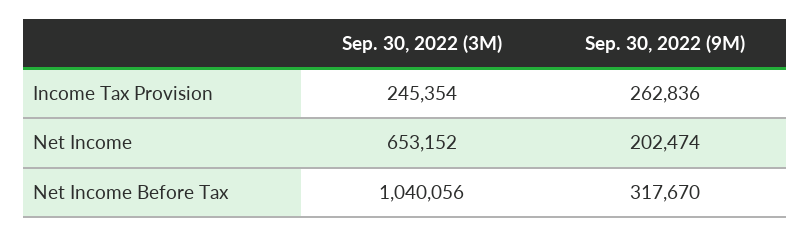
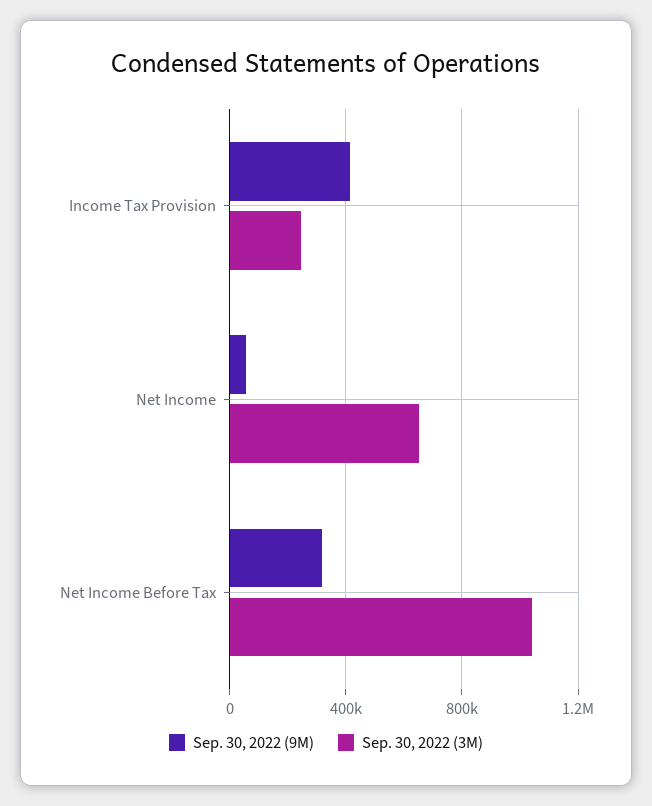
  {
    "Sep. 30, 2022 (3M)": {
      "Income Tax Provision": 245354,
      "Net Income": 653152,
      "Net Income Before Tax": 1040056
    },
    "Sep. 30, 2022 (9M)": {
-     "Income Tax Provision": 262836,
+     "Income Tax Provision": 400000,
-     "Net Income": 202474,
+     "Net Income": 50000,
      "Net Income Before Tax": 317670
    }
  }

